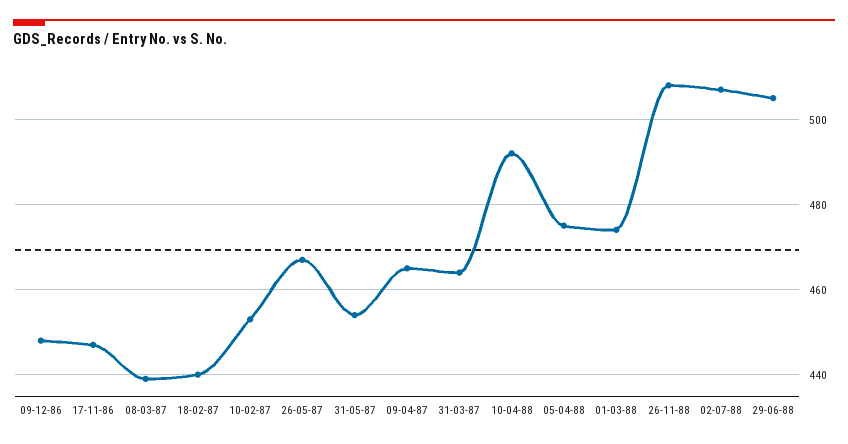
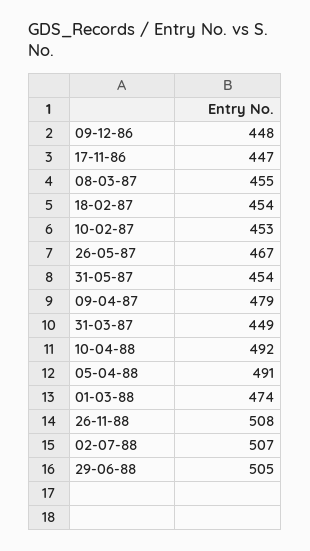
  {
    "09-12-86": 448,
    "17-11-86": 447,
-   "08-03-87": 440,
+   "08-03-87": 455,
-   "18-02-87": 440,
+   "18-02-87": 454,
    "10-02-87": 453,
    "26-05-87": 467,
    "31-05-87": 454,
-   "09-04-87": 465,
+   "09-04-87": 479,
-   "31-03-87": 465,
+   "31-03-87": 449,
    "10-04-88": 492,
-   "05-04-88": 475,
+   "05-04-88": 491,
    "01-03-88": 474,
    "26-11-88": 508,
    "02-07-88": 507,
    "29-06-88": 505
  }

